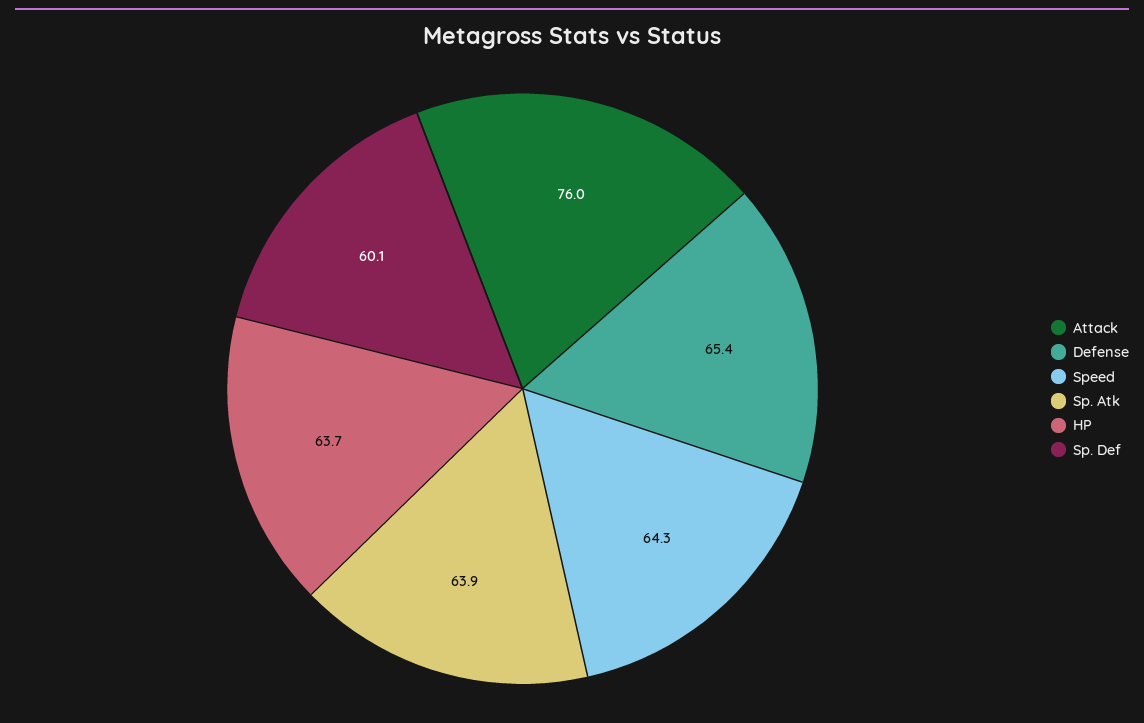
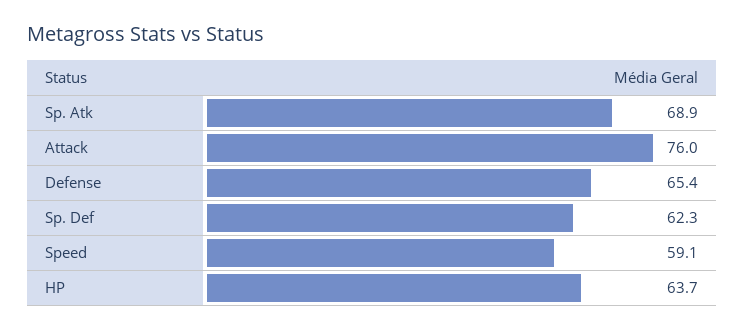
  {
    "Attack": 76,
    "Defense": 65.4,
-   "Speed": 64.3,
+   "Speed": 59.1,
-   "Sp. Atk": 63.9,
+   "Sp. Atk": 68.9,
    "HP": 63.7,
-   "Sp. Def": 60.1
+   "Sp. Def": 62.3
  }

